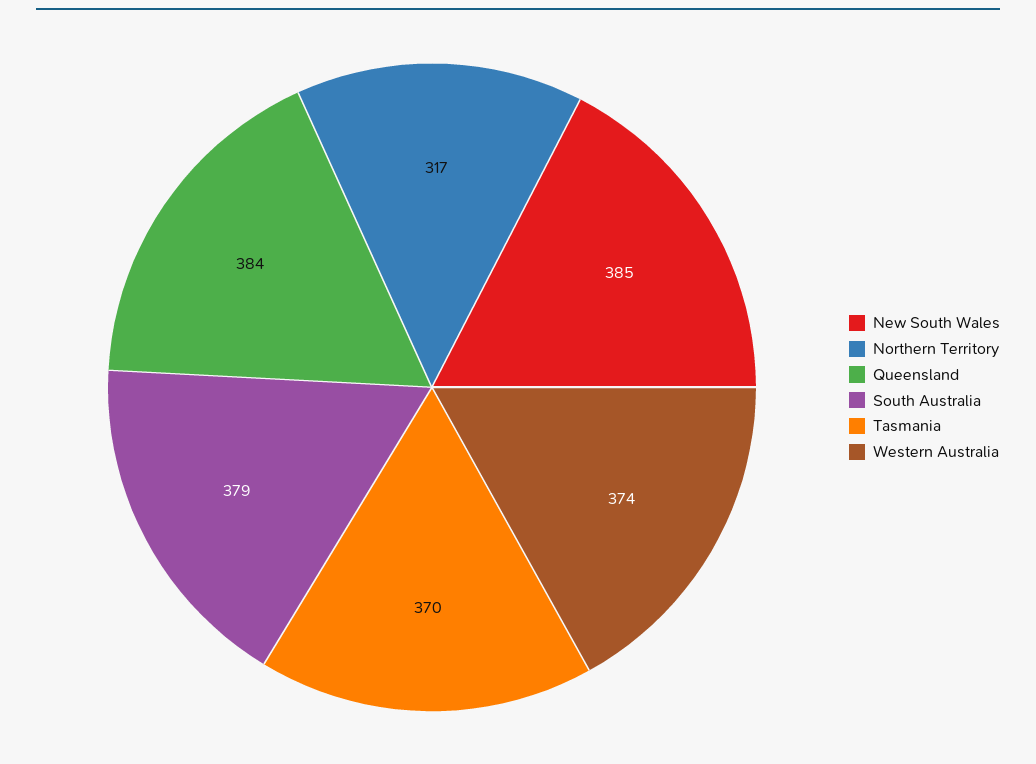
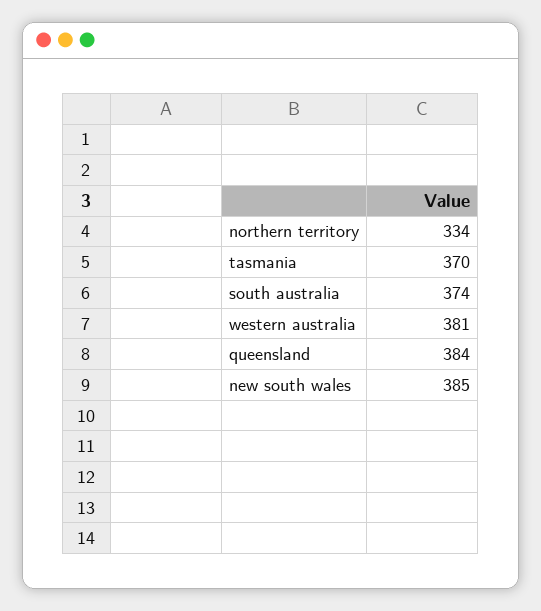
  {
    "New South Wales": 385,
-   "Northern Territory": 317,
+   "Northern Territory": 334,
    "Queensland": 384,
-   "South Australia": 379,
+   "South Australia": 374,
    "Tasmania": 370,
-   "Western Australia": 374
+   "Western Australia": 381
  }

